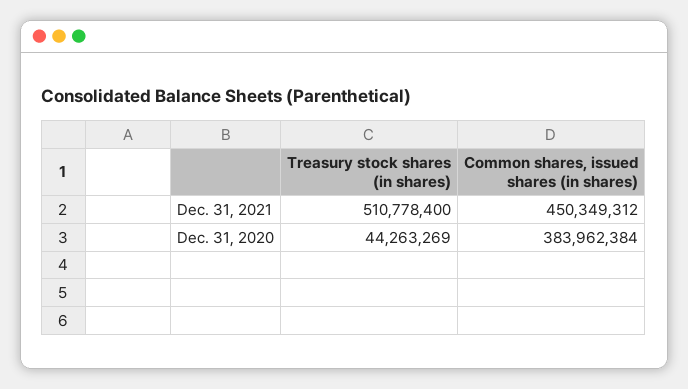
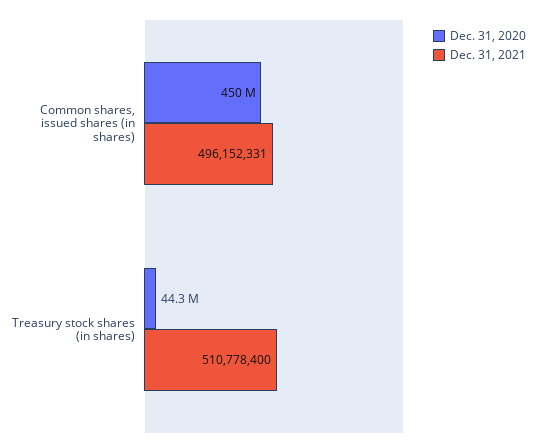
  {
    "Dec. 31, 2021": {
      "Treasury stock shares (in shares)": 510778400,
-     "Common shares, issued shares (in shares)": 450349312
+     "Common shares, issued shares (in shares)": 496152331
    },
    "Dec. 31, 2020": {
      "Treasury stock shares (in shares)": 44263269,
-     "Common shares, issued shares (in shares)": 383962384
+     "Common shares, issued shares (in shares)": 450000000
    }
  }

